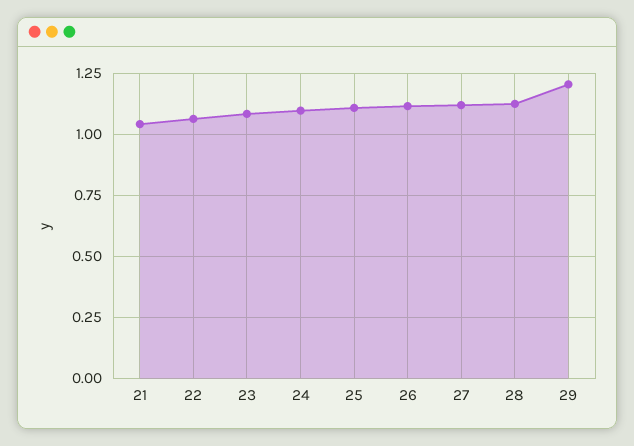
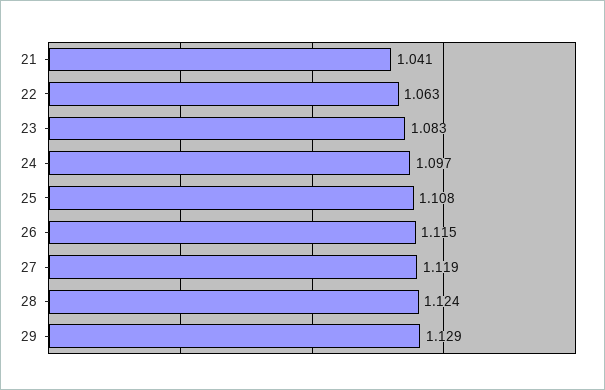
  {
    "21": 1.041,
    "22": 1.063,
    "23": 1.083,
    "24": 1.097,
    "25": 1.108,
    "26": 1.115,
    "27": 1.119,
    "28": 1.124,
-   "29": 1.2
+   "29": 1.129
  }

